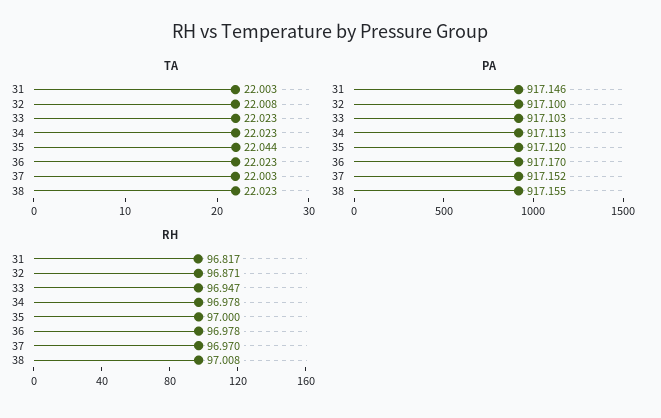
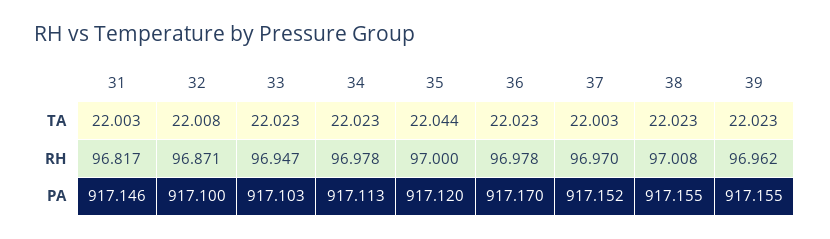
  {
    "TA": {
      "31": 22.003,
      "32": 22.008,
      "33": 22.023,
      "34": 22.023,
      "35": 22.044,
      "36": 22.023,
      "37": 22.003,
-     "38": 22.023
+     "38": 22.023,
+     "39": 22.023
    },
    "PA": {
      "31": 917.146,
      "32": 917.1,
      "33": 917.103,
      "34": 917.113,
      "35": 917.12,
      "36": 917.17,
      "37": 917.152,
-     "38": 917.155
+     "38": 917.155,
+     "39": 917.155
    },
    "RH": {
      "31": 96.817,
      "32": 96.871,
      "33": 96.947,
      "34": 96.978,
      "35": 97,
      "36": 96.978,
      "37": 96.97,
-     "38": 97.008
+     "38": 97.008,
+     "39": 96.962
    }
  }

